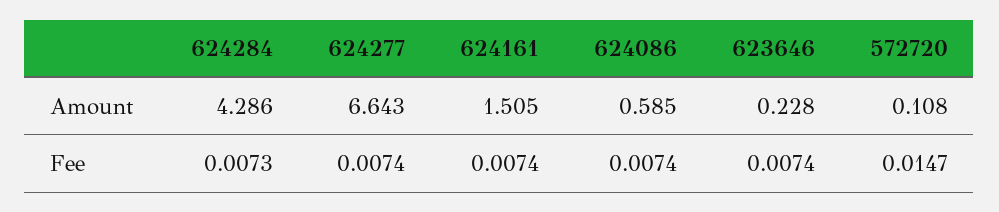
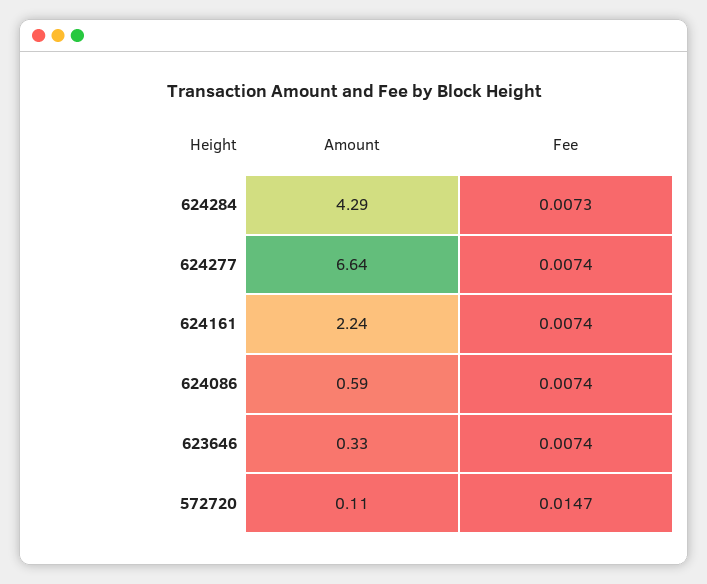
  {
    "624284": {
      "Amount": 4.286,
      "Fee": 0.0073
    },
    "624277": {
      "Amount": 6.643,
      "Fee": 0.0074
    },
    "624161": {
-     "Amount": 1.505,
+     "Amount": 2.24,
      "Fee": 0.0074
    },
    "624086": {
      "Amount": 0.585,
      "Fee": 0.0074
    },
    "623646": {
-     "Amount": 0.228,
+     "Amount": 0.33,
      "Fee": 0.0074
    },
    "572720": {
      "Amount": 0.108,
      "Fee": 0.0147
    }
  }

